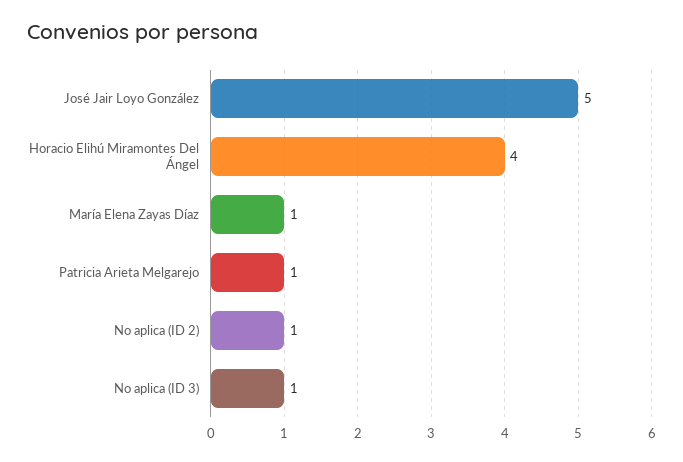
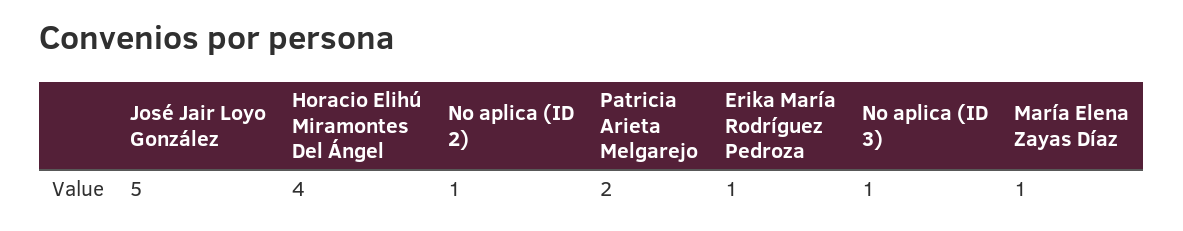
  {
    "José Jair Loyo González": 5,
    "Horacio Elihú Miramontes Del Ángel": 4,
    "María Elena Zayas Díaz": 1,
-   "Patricia Arieta Melgarejo": 1,
+   "Patricia Arieta Melgarejo": 2,
    "No aplica (ID 2)": 1,
-   "No aplica (ID 3)": 1
+   "No aplica (ID 3)": 1,
+   "Erika María Rodríguez Pedroza": 1
  }

